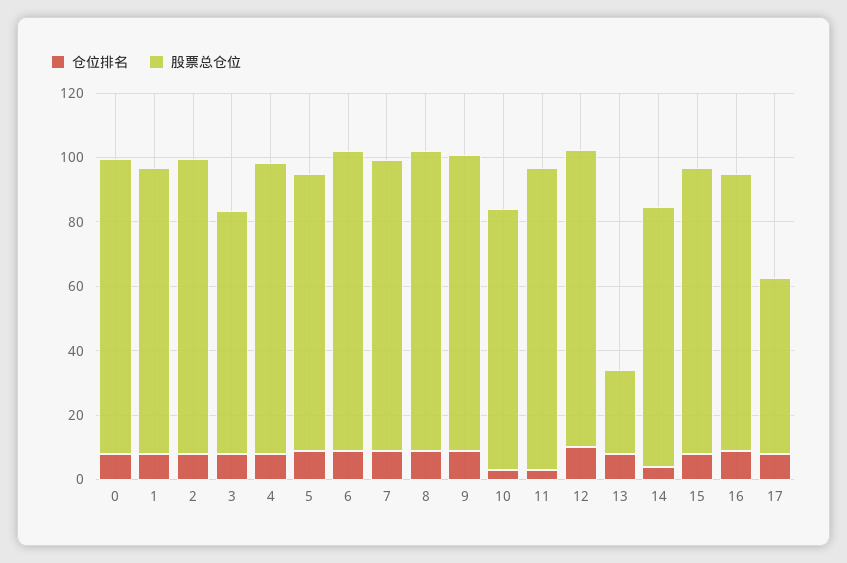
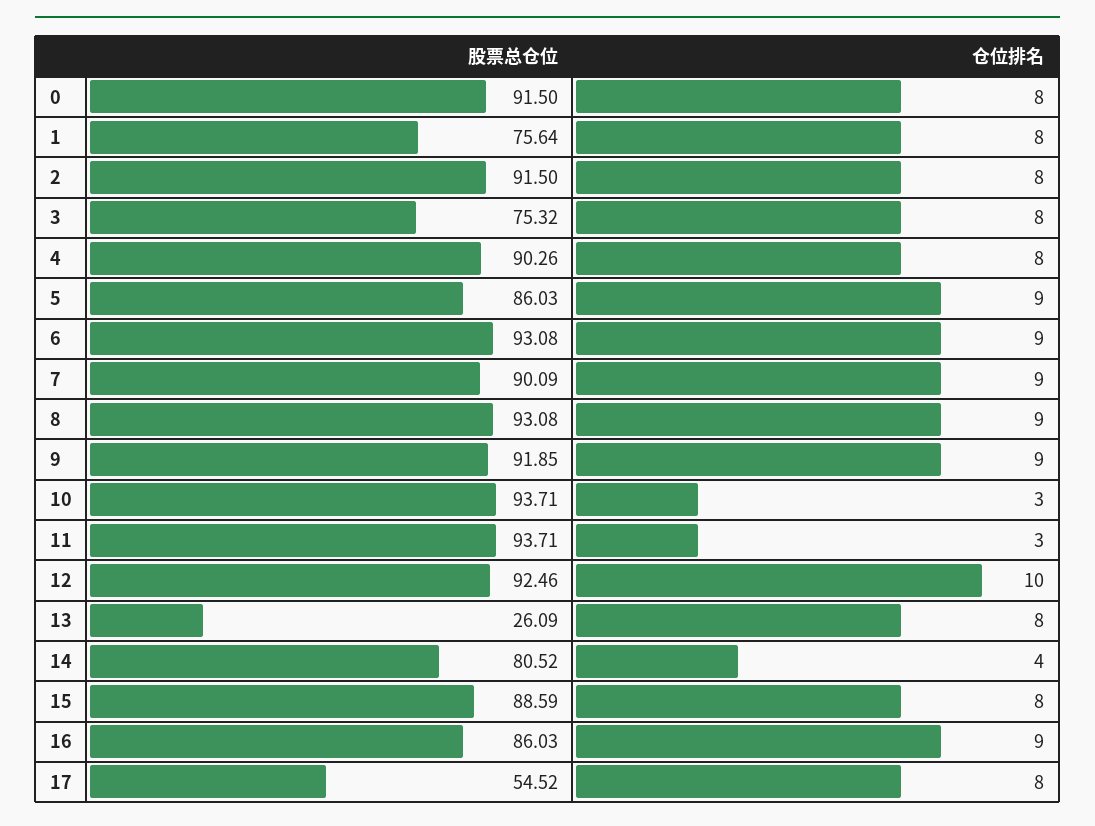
  {
    "仓位排名": {
      "0": 8,
      "1": 8,
      "2": 8,
      "3": 8,
      "4": 8,
      "5": 9,
      "6": 9,
      "7": 9,
      "8": 9,
      "9": 9,
      "10": 3,
      "11": 3,
      "12": 10,
      "13": 8,
      "14": 4,
      "15": 8,
      "16": 9,
      "17": 8
    },
    "股票总仓位": {
      "0": 91.5,
-     "1": 90,
+     "1": 75.64,
      "2": 91.5,
      "3": 75.32,
      "4": 90.26,
      "5": 86.03,
      "6": 93.08,
      "7": 90.09,
      "8": 93.08,
      "9": 91.85,
-     "10": 80,
+     "10": 93.71,
      "11": 93.71,
      "12": 92.46,
      "13": 26.09,
      "14": 80.52,
      "15": 88.59,
      "16": 86.03,
      "17": 54.52
    }
  }

